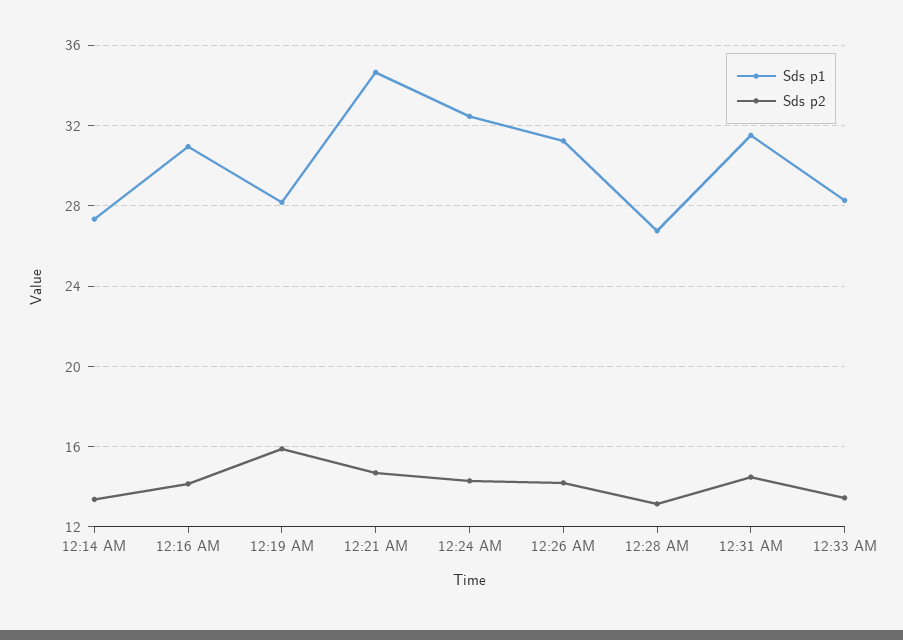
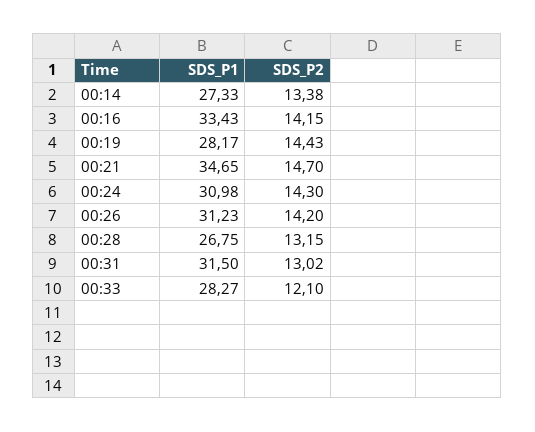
  {
    "Sds p1": {
      "12:14 AM": 27.33,
-     "12:16 AM": 31,
+     "12:16 AM": 33.43,
      "12:19 AM": 28.17,
      "12:21 AM": 34.65,
-     "12:24 AM": 32.5,
+     "12:24 AM": 30.98,
      "12:26 AM": 31.23,
      "12:28 AM": 26.75,
      "12:31 AM": 31.5,
      "12:33 AM": 28.27
    },
    "Sds p2": {
      "12:14 AM": 13.38,
      "12:16 AM": 14.15,
-     "12:19 AM": 16,
+     "12:19 AM": 14.43,
      "12:21 AM": 14.7,
      "12:24 AM": 14.3,
      "12:26 AM": 14.2,
      "12:28 AM": 13.15,
-     "12:31 AM": 14.5,
+     "12:31 AM": 13.02,
-     "12:33 AM": 13.5
+     "12:33 AM": 12.1
    }
  }

